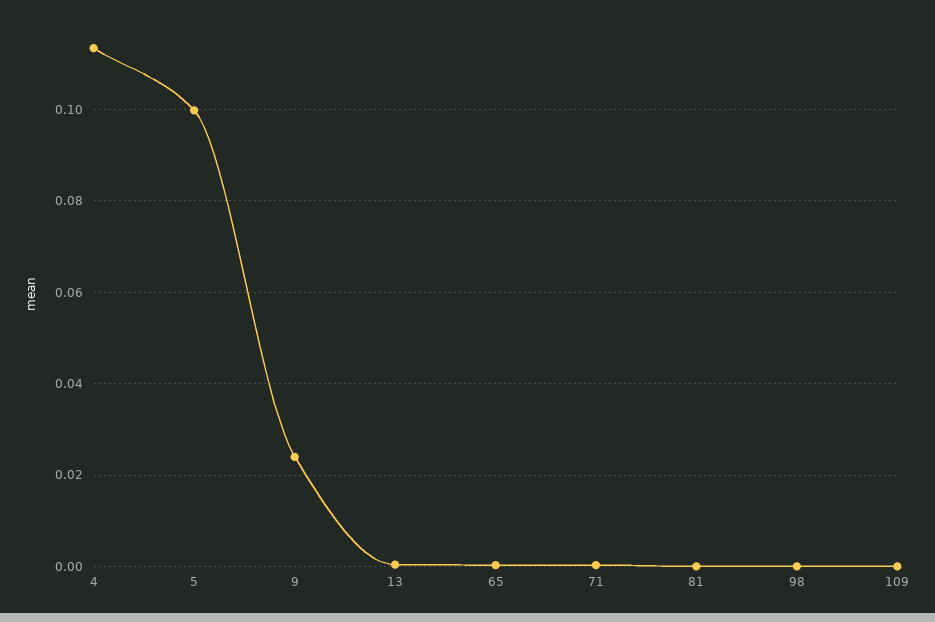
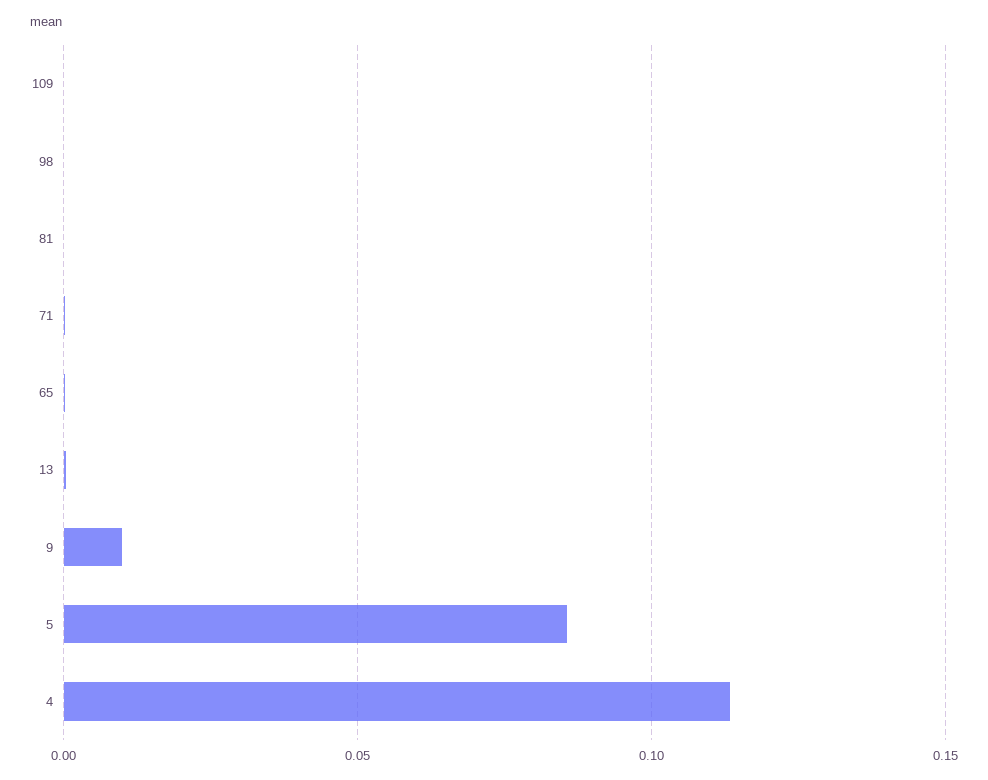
  {
    "4": 0.114,
-   "5": 0.1,
+   "5": 0.085,
-   "9": 0.024,
+   "9": 0.01,
    "13": 0,
    "65": 0,
    "71": 0,
    "81": 0,
    "98": 0,
    "109": 0
  }

